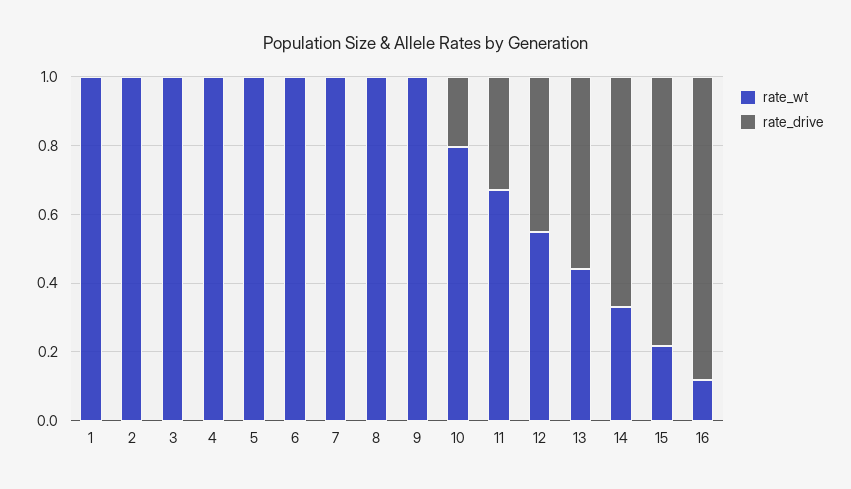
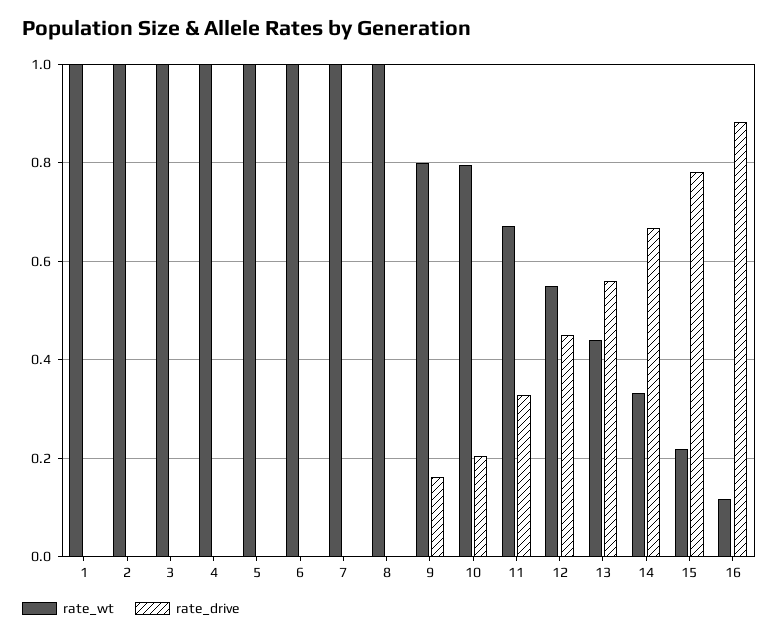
  {
    "rate_wt": {
      "1": 1,
      "2": 1,
      "3": 1,
      "4": 1,
      "5": 1,
      "6": 1,
      "7": 1,
      "8": 1,
-     "9": 1,
+     "9": 0.8,
      "10": 0.8,
      "11": 0.68,
      "12": 0.56,
      "13": 0.44,
      "14": 0.34,
      "15": 0.22,
      "16": 0.12
    },
    "rate_drive": {
      "1": 0,
      "2": 0,
      "3": 0,
      "4": 0,
      "5": 0,
      "6": 0,
      "7": 0,
      "8": 0,
-     "9": 0,
+     "9": 0.16,
      "10": 0.2,
      "11": 0.32,
      "12": 0.46,
      "13": 0.56,
      "14": 0.66,
      "15": 0.78,
      "16": 0.88
    }
  }

